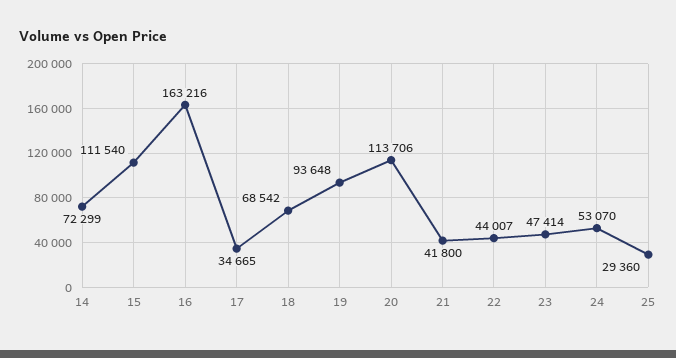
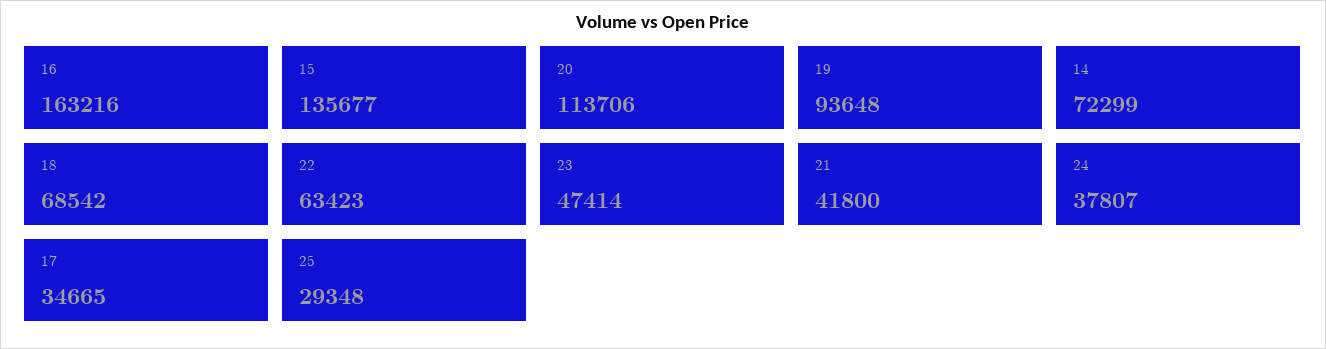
  {
    "14": 72299,
-   "15": 111540,
+   "15": 135677,
    "16": 163216,
    "17": 34665,
    "18": 68542,
    "19": 93648,
    "20": 113706,
    "21": 41800,
-   "22": 44007,
+   "22": 63423,
    "23": 47414,
-   "24": 53070,
+   "24": 37807,
-   "25": 29360
+   "25": 29348
  }

